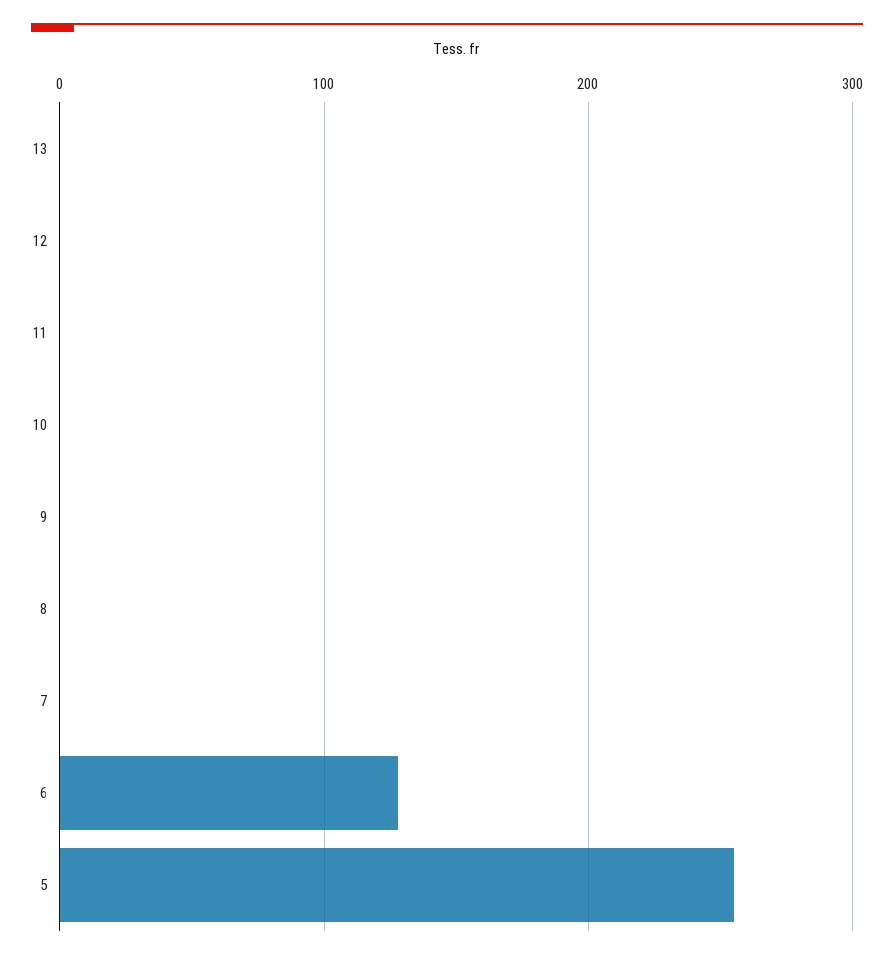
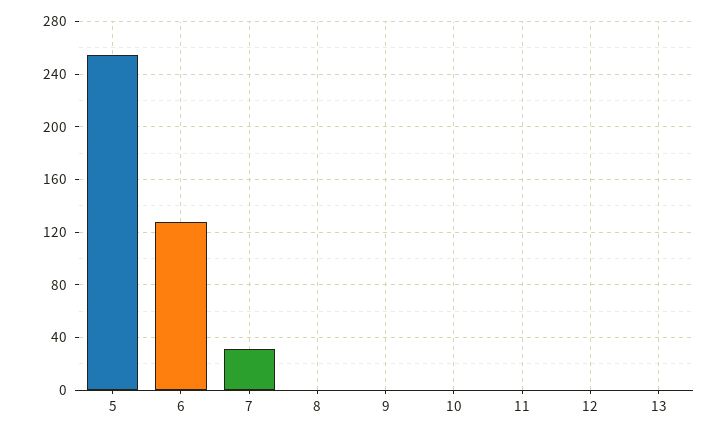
  {
    "13": 0,
    "12": 0,
    "11": 0,
    "10": 0,
    "9": 0,
    "8": 0,
-   "7": 0,
+   "7": 30,
    "6": 130,
    "5": 255
  }

